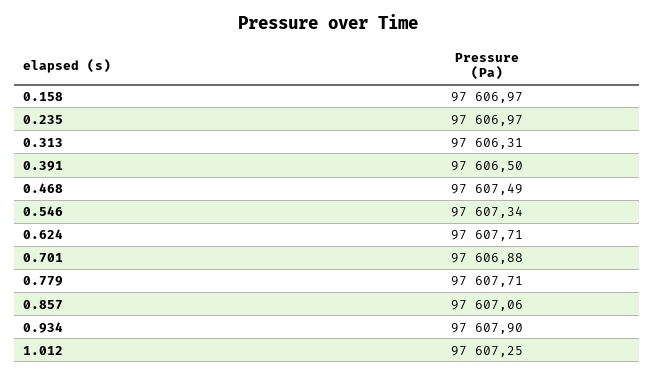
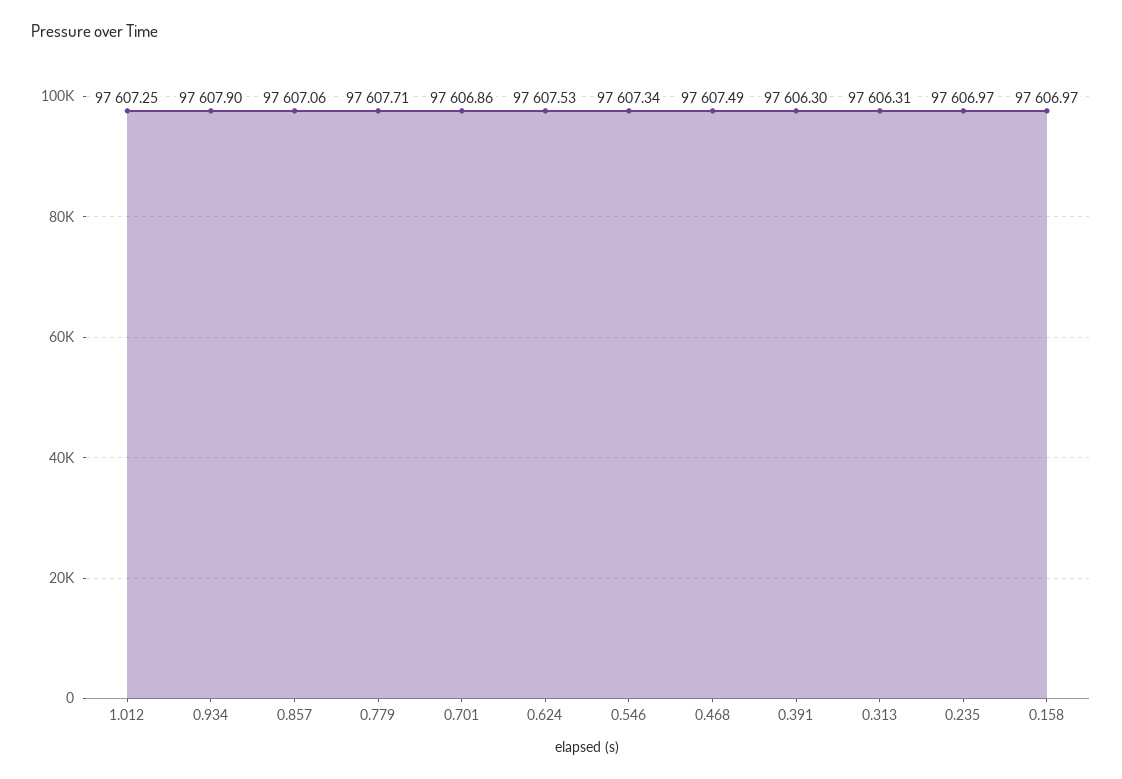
  {
    "0.158": 97606.97,
    "0.235": 97606.97,
    "0.313": 97606.31,
-   "0.391": 97606.5,
+   "0.391": 97606.3,
    "0.468": 97607.49,
    "0.546": 97607.34,
-   "0.624": 97607.71,
+   "0.624": 97607.53,
-   "0.701": 97606.88,
+   "0.701": 97606.86,
    "0.779": 97607.71,
    "0.857": 97607.06,
    "0.934": 97607.9,
    "1.012": 97607.25
  }

